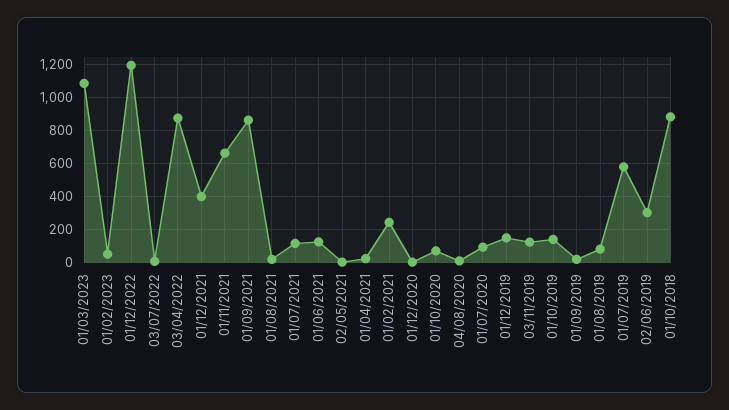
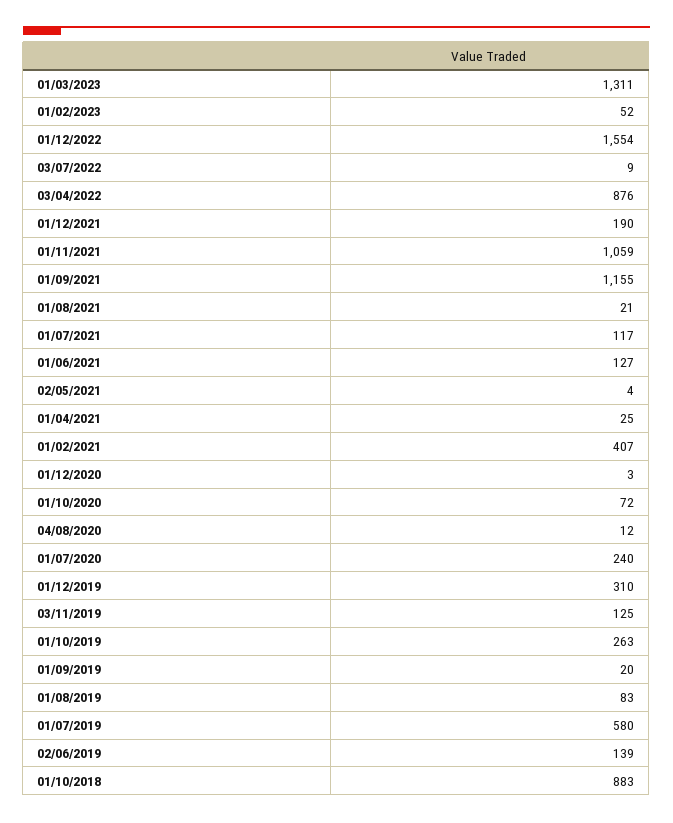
  {
-   "01/03/2023": 1100,
+   "01/03/2023": 1311,
    "01/02/2023": 52,
-   "01/12/2022": 1200,
+   "01/12/2022": 1554,
    "03/07/2022": 9,
    "03/04/2022": 876,
-   "01/12/2021": 400,
+   "01/12/2021": 190,
-   "01/11/2021": 650,
+   "01/11/2021": 1059,
-   "01/09/2021": 850,
+   "01/09/2021": 1155,
    "01/08/2021": 21,
    "01/07/2021": 117,
    "01/06/2021": 127,
    "02/05/2021": 4,
    "01/04/2021": 25,
-   "01/02/2021": 250,
+   "01/02/2021": 407,
    "01/12/2020": 3,
    "01/10/2020": 72,
    "04/08/2020": 12,
-   "01/07/2020": 100,
+   "01/07/2020": 240,
-   "01/12/2019": 150,
+   "01/12/2019": 310,
    "03/11/2019": 125,
-   "01/10/2019": 150,
+   "01/10/2019": 263,
    "01/09/2019": 20,
    "01/08/2019": 83,
    "01/07/2019": 580,
-   "02/06/2019": 300,
+   "02/06/2019": 139,
    "01/10/2018": 883
  }

